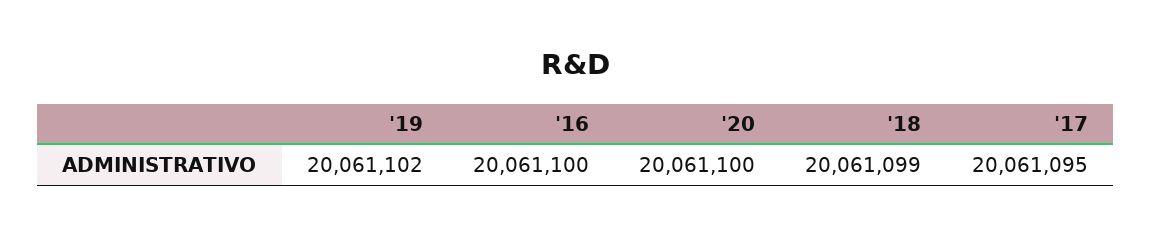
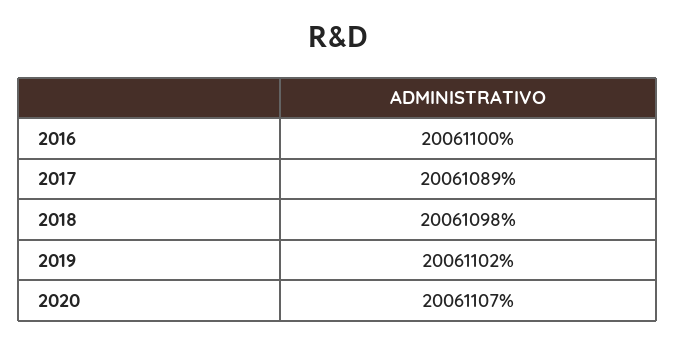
  {
    "'19": 20061102,
    "'16": 20061100,
-   "'20": 20061100,
+   "'20": 20061107,
-   "'18": 20061099,
+   "'18": 20061098,
-   "'17": 20061095
+   "'17": 20061089
  }

